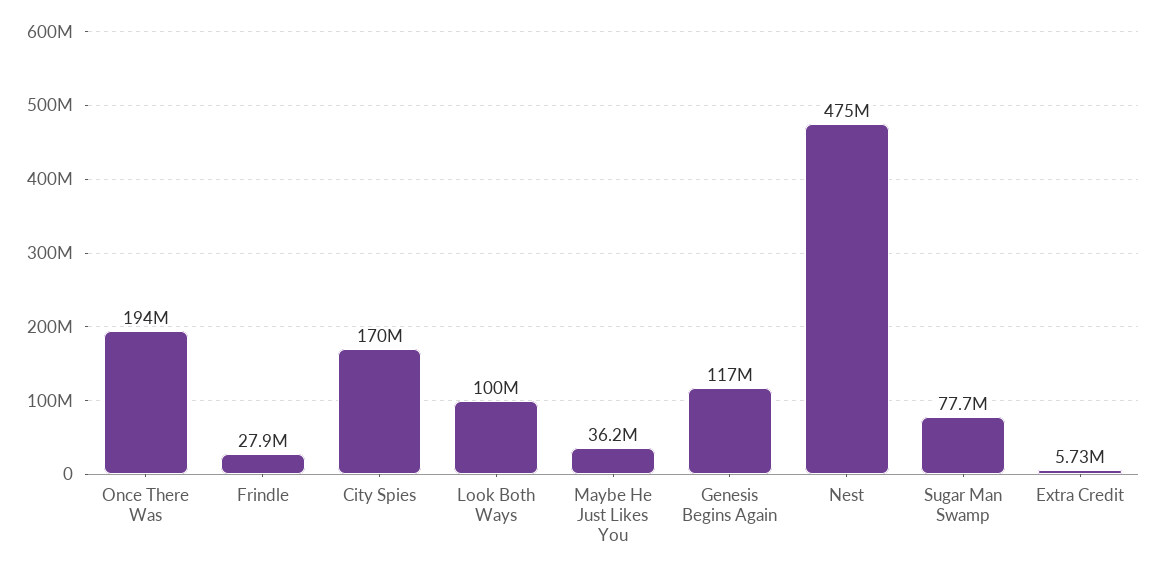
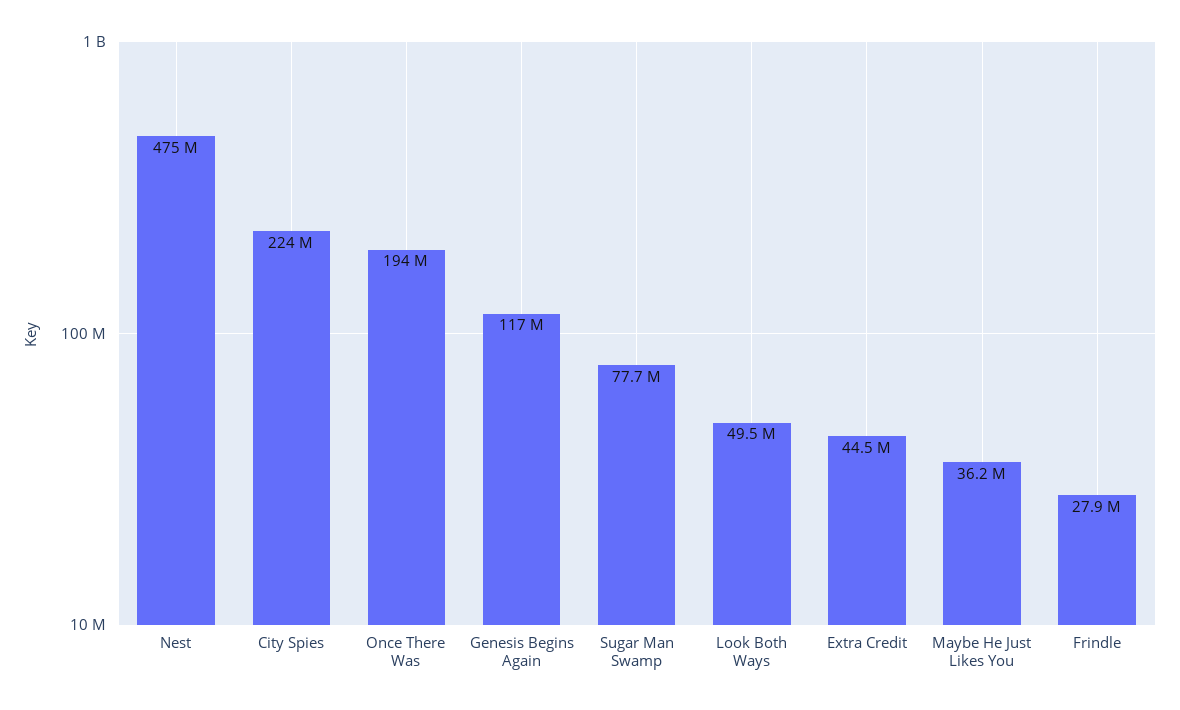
  {
    "Once There Was": 194000000,
    "Frindle": 27900000,
-   "City Spies": 170000000,
+   "City Spies": 224000000,
-   "Look Both Ways": 100000000,
+   "Look Both Ways": 49500000,
    "Maybe He Just Likes You": 36200000,
    "Genesis Begins Again": 117000000,
    "Nest": 475000000,
    "Sugar Man Swamp": 77700000,
-   "Extra Credit": 5730000
+   "Extra Credit": 44500000
  }

